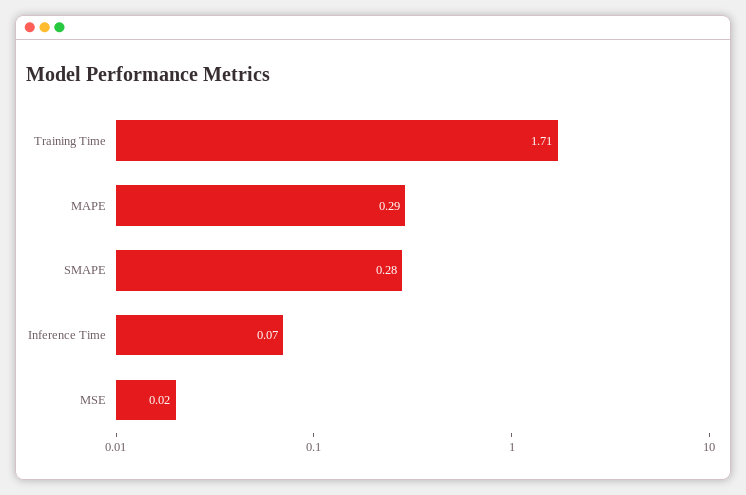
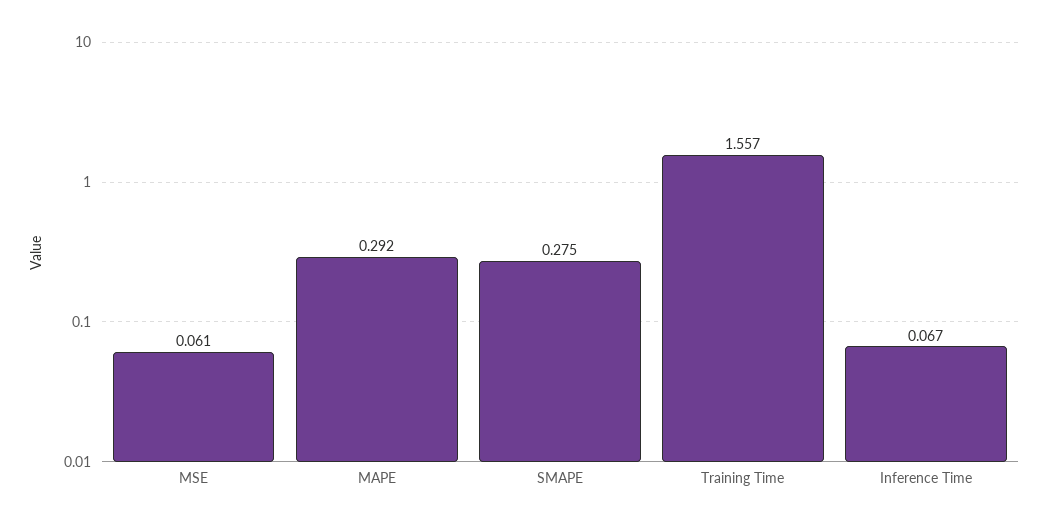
  {
-   "Training Time": 1.71,
+   "Training Time": 1.557,
    "MAPE": 0.292,
    "SMAPE": 0.275,
    "Inference Time": 0.067,
-   "MSE": 0.02
+   "MSE": 0.061
  }

